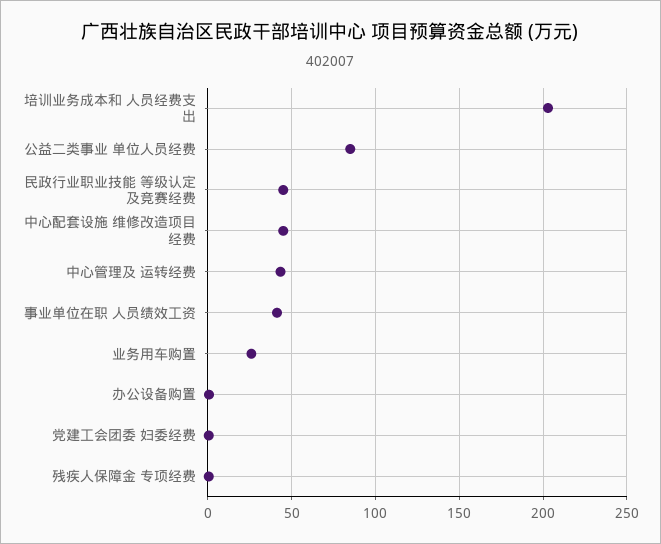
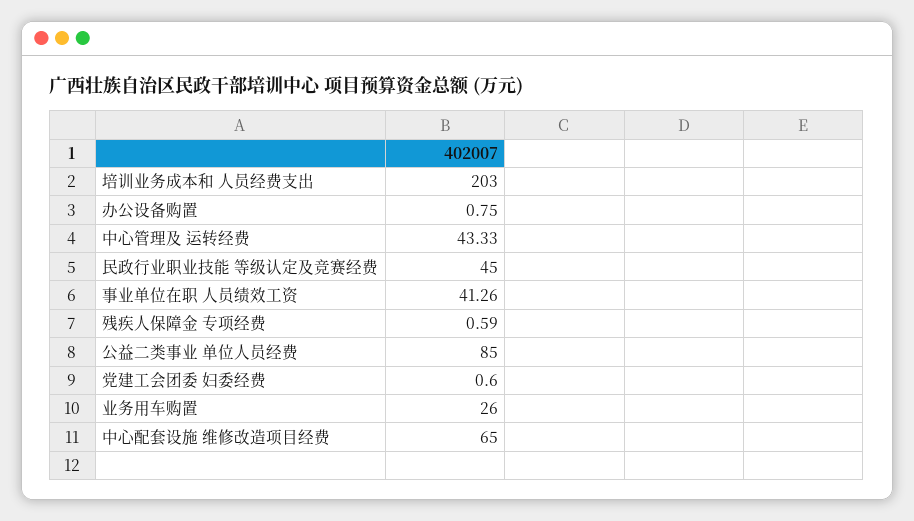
  {
    "培训业务成本和 人员经费支出": 203,
    "公益二类事业 单位人员经费": 85,
    "民政行业职业技能 等级认定及竞赛经费": 45,
-   "中心配套设施 维修改造项目经费": 45,
+   "中心配套设施 维修改造项目经费": 65,
    "中心管理及 运转经费": 43.33,
    "事业单位在职 人员绩效工资": 41.26,
    "业务用车购置": 26,
    "办公设备购置": 0.75,
    "党建工会团委 妇委经费": 0.6,
    "残疾人保障金 专项经费": 0.59
  }

